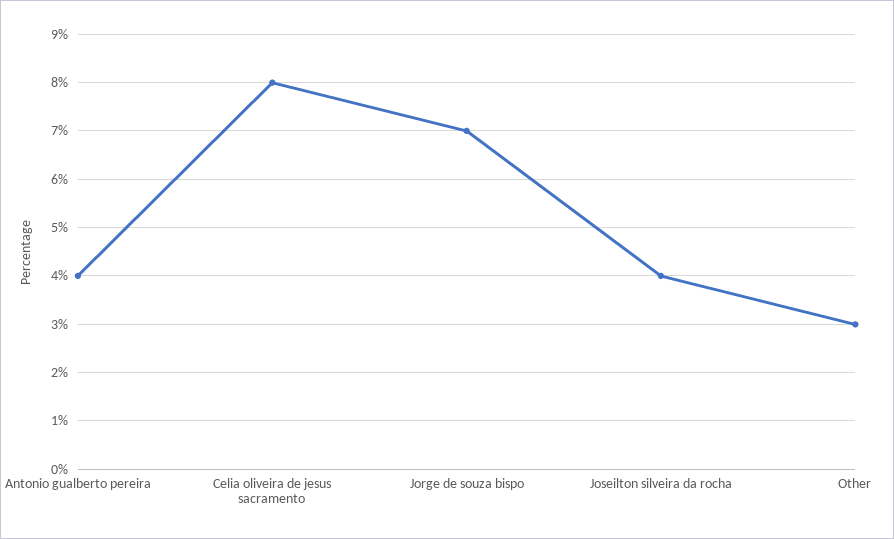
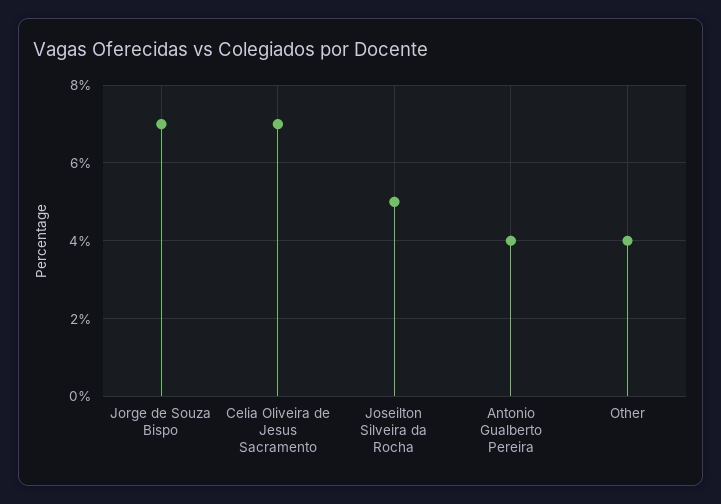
  {
    "Antonio gualberto pereira": 4,
-   "Celia oliveira de jesus sacramento": 8,
+   "Celia oliveira de jesus sacramento": 7,
    "Jorge de souza bispo": 7,
-   "Joseilton silveira da rocha": 4,
+   "Joseilton silveira da rocha": 5,
-   "Other": 3
+   "Other": 4
  }

